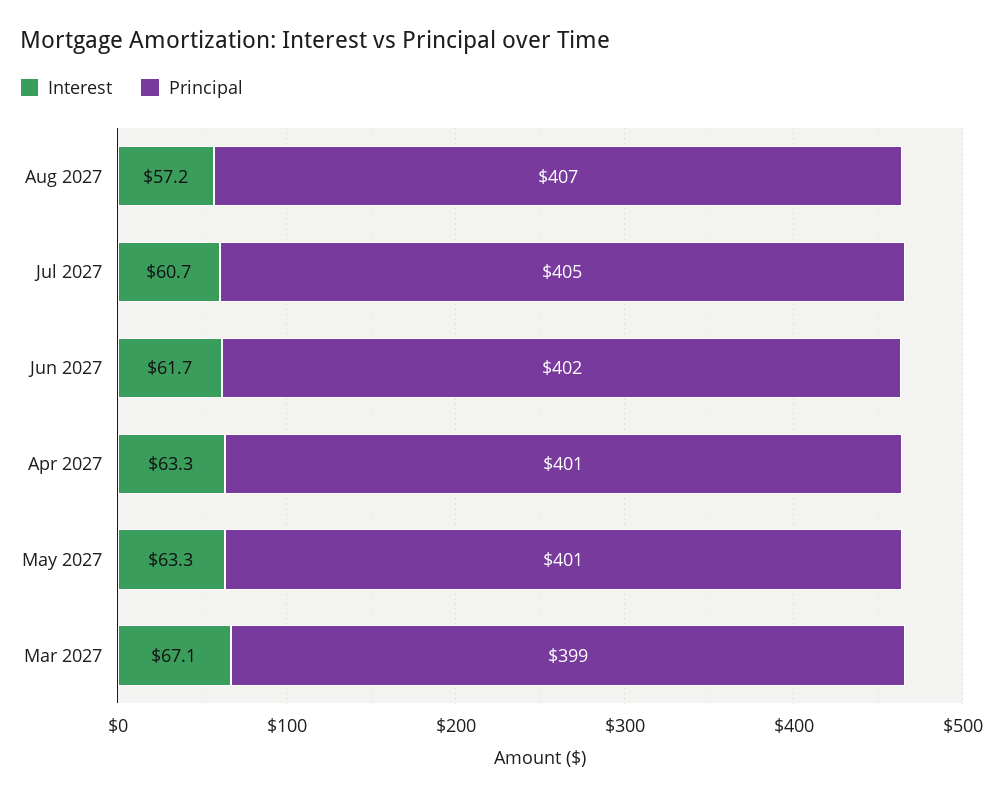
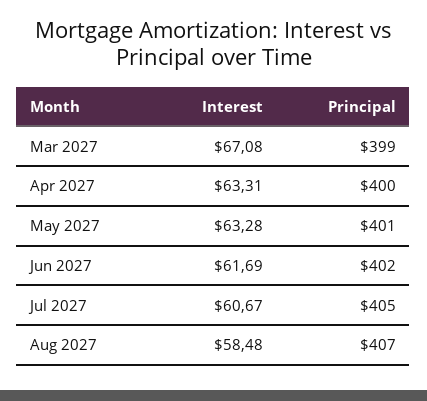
  {
    "Interest": {
-     "Aug 2027": 57.2,
+     "Aug 2027": 58.48,
      "Jul 2027": 60.67,
      "Jun 2027": 61.69,
      "Apr 2027": 63.31,
      "May 2027": 63.28,
      "Mar 2027": 67.08
    },
    "Principal": {
      "Aug 2027": 407,
      "Jul 2027": 405,
      "Jun 2027": 402,
-     "Apr 2027": 401,
+     "Apr 2027": 400,
      "May 2027": 401,
      "Mar 2027": 399
    }
  }

